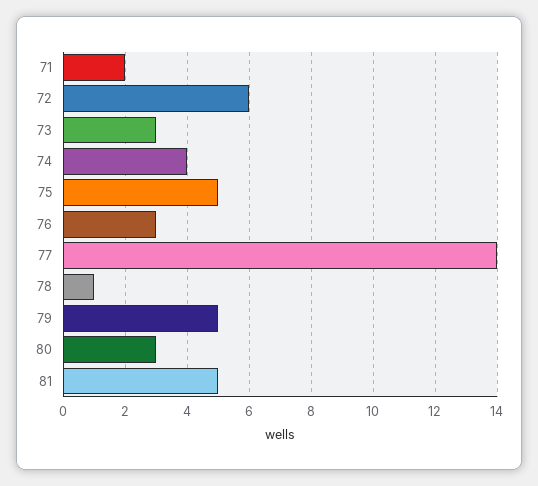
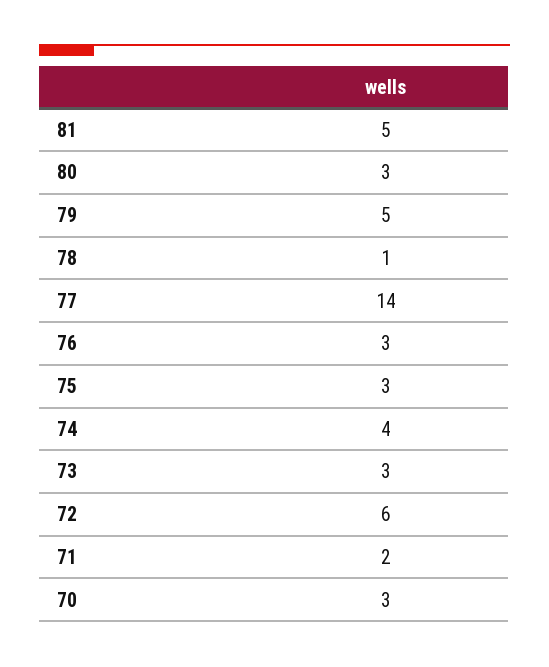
  {
    "71": 2,
    "72": 6,
    "73": 3,
    "74": 4,
-   "75": 5,
+   "75": 3,
    "76": 3,
    "77": 14,
    "78": 1,
    "79": 5,
    "80": 3,
-   "81": 5
+   "81": 5,
+   "70": 3
  }

